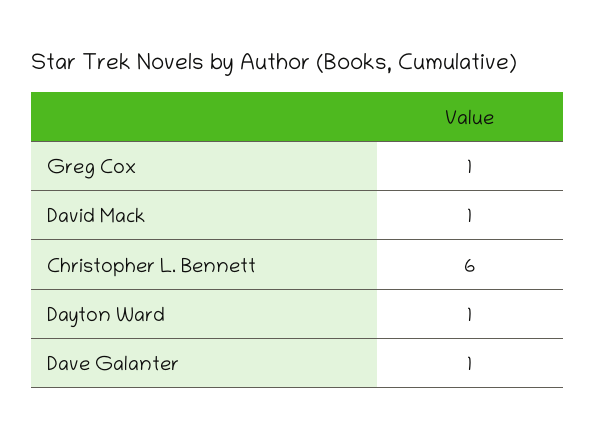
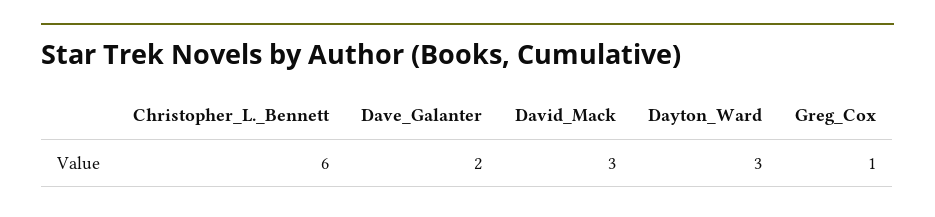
  {
    "Greg Cox": 1,
-   "David Mack": 1,
+   "David Mack": 3,
    "Christopher L. Bennett": 6,
-   "Dayton Ward": 1,
+   "Dayton Ward": 3,
-   "Dave Galanter": 1
+   "Dave Galanter": 2
  }

